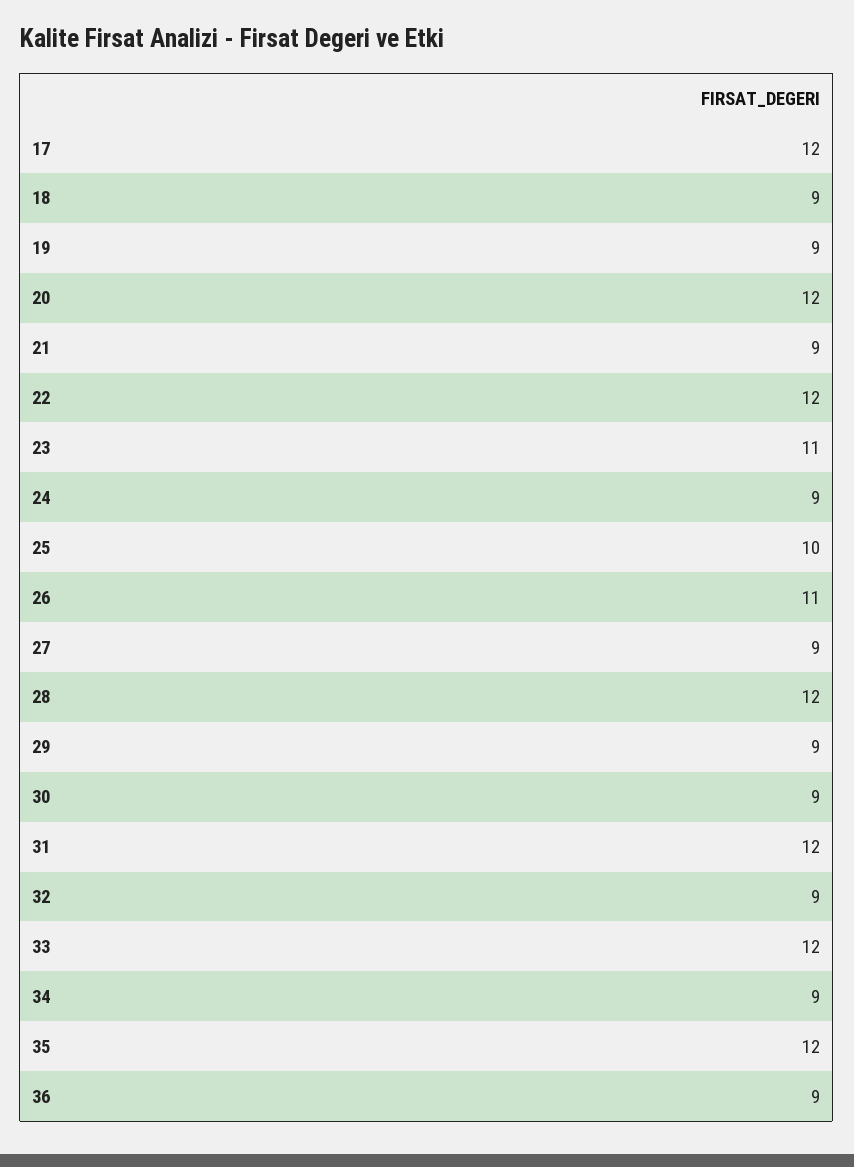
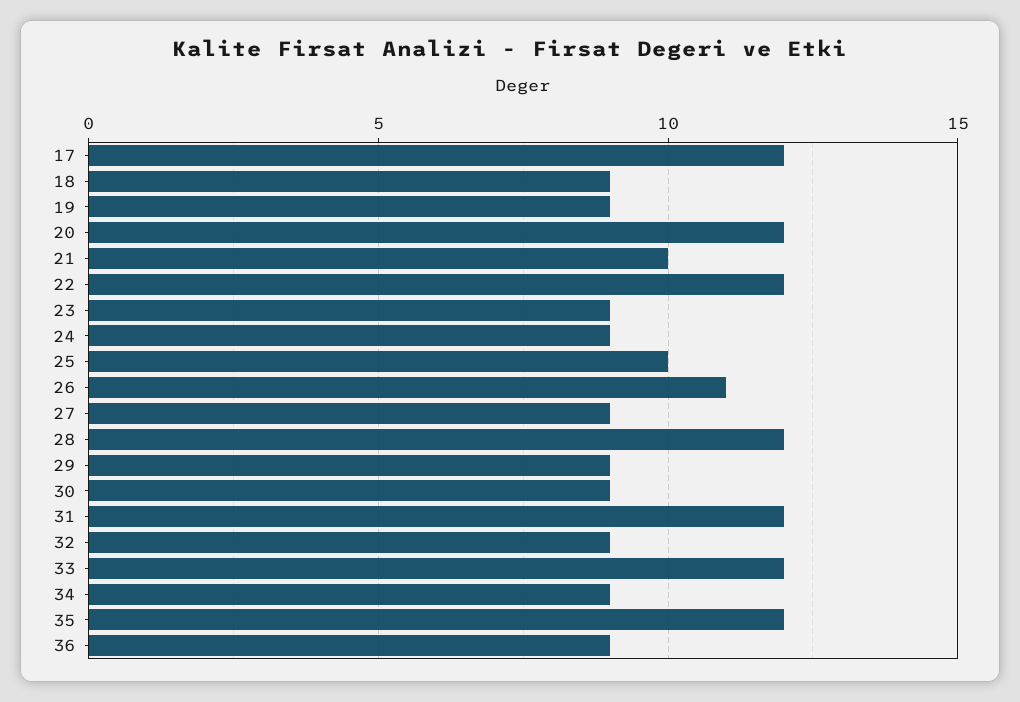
  {
    "17": 12,
    "18": 9,
    "19": 9,
    "20": 12,
-   "21": 9,
+   "21": 10,
    "22": 12,
-   "23": 11,
+   "23": 9,
    "24": 9,
    "25": 10,
    "26": 11,
    "27": 9,
    "28": 12,
    "29": 9,
    "30": 9,
    "31": 12,
    "32": 9,
    "33": 12,
    "34": 9,
    "35": 12,
    "36": 9
  }

